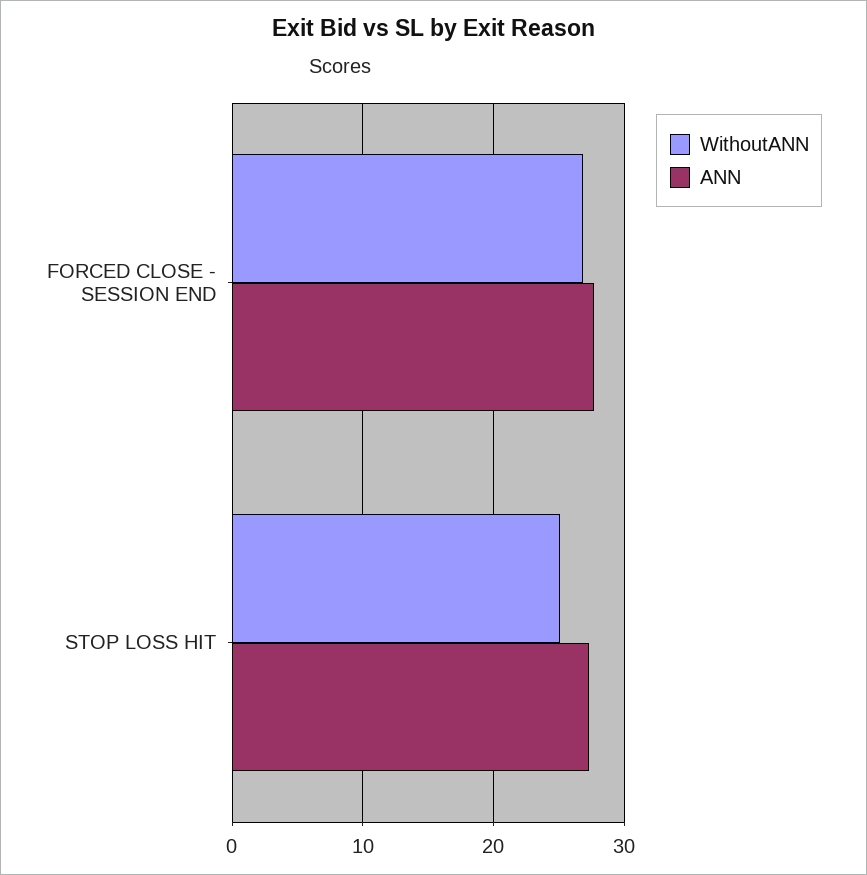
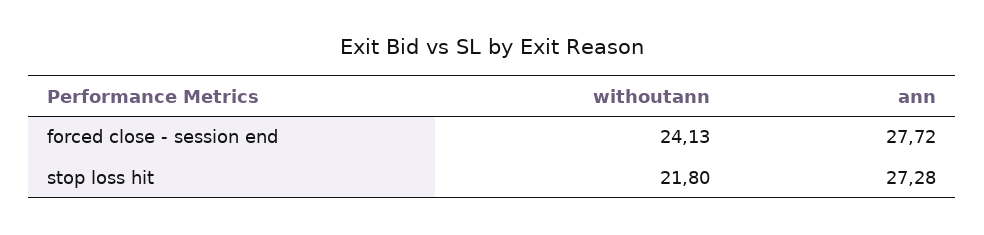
  {
    "WithoutANN": {
-     "FORCED CLOSE - SESSION END": 27,
+     "FORCED CLOSE - SESSION END": 24.13,
-     "STOP LOSS HIT": 25
+     "STOP LOSS HIT": 21.8
    },
    "ANN": {
      "FORCED CLOSE - SESSION END": 27.72,
      "STOP LOSS HIT": 27.28
    }
  }

